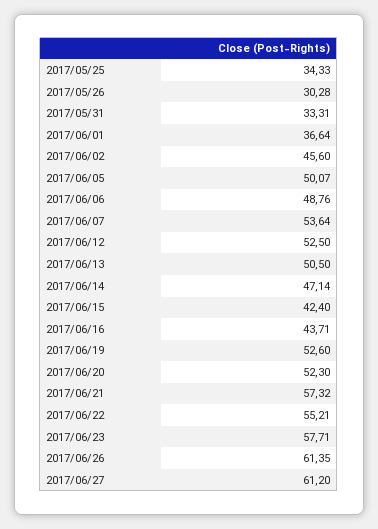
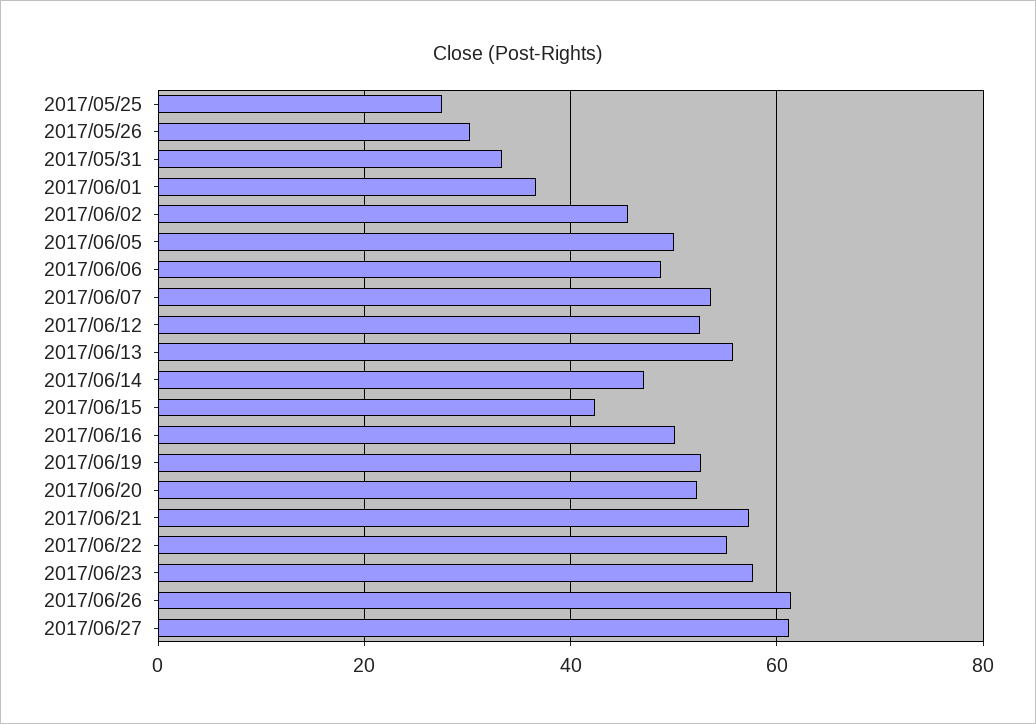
  {
-   "2017/05/25": 34.33,
+   "2017/05/25": 28,
    "2017/05/26": 30.28,
    "2017/05/31": 33.31,
    "2017/06/01": 36.64,
    "2017/06/02": 45.6,
    "2017/06/05": 50.07,
    "2017/06/06": 48.76,
    "2017/06/07": 53.64,
    "2017/06/12": 52.5,
-   "2017/06/13": 50.5,
+   "2017/06/13": 56,
    "2017/06/14": 47.14,
    "2017/06/15": 42.4,
-   "2017/06/16": 43.71,
+   "2017/06/16": 50,
    "2017/06/19": 52.6,
    "2017/06/20": 52.3,
    "2017/06/21": 57.32,
    "2017/06/22": 55.21,
    "2017/06/23": 57.71,
    "2017/06/26": 61.35,
    "2017/06/27": 61.2
  }

